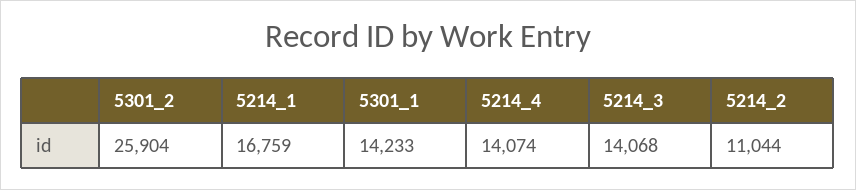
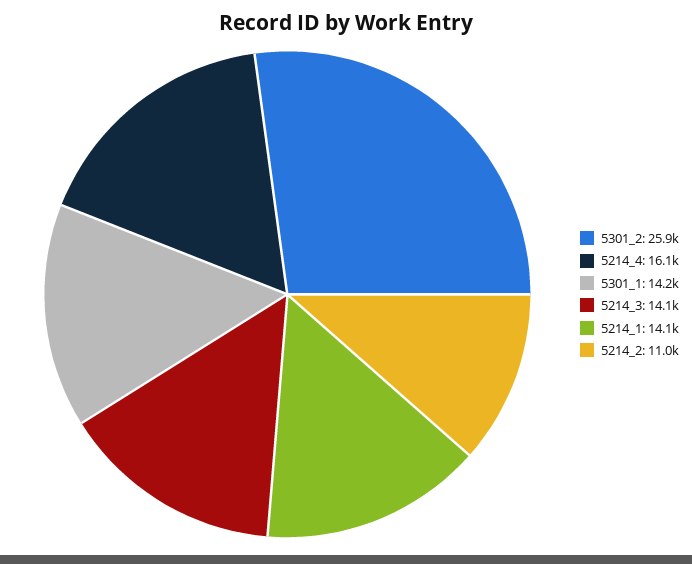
  {
    "5301_2": 25904,
-   "5214_1": 16759,
+   "5214_1": 14100,
    "5301_1": 14233,
-   "5214_4": 14074,
+   "5214_4": 16100,
    "5214_3": 14068,
    "5214_2": 11044
  }

